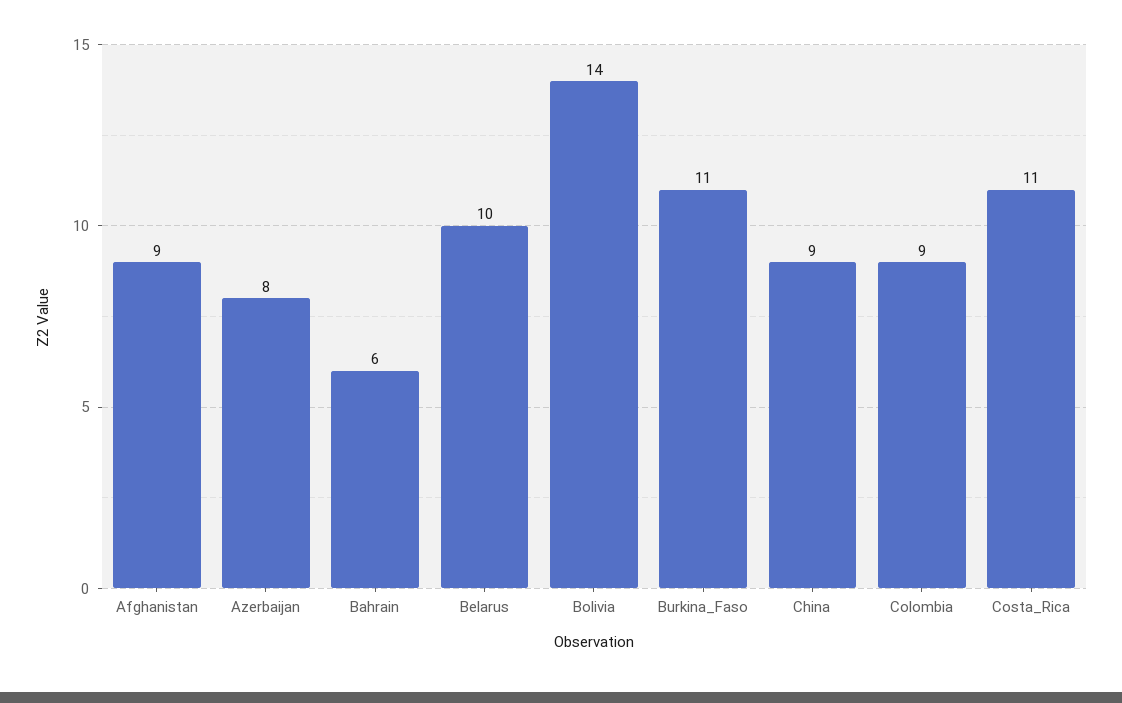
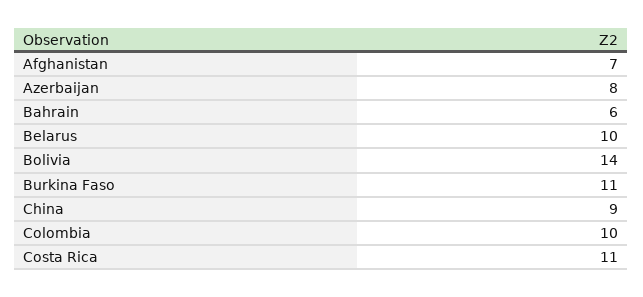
  {
-   "Afghanistan": 9,
+   "Afghanistan": 7,
    "Azerbaijan": 8,
    "Bahrain": 6,
    "Belarus": 10,
    "Bolivia": 14,
    "Burkina_Faso": 11,
    "China": 9,
-   "Colombia": 9,
+   "Colombia": 10,
    "Costa_Rica": 11
  }

